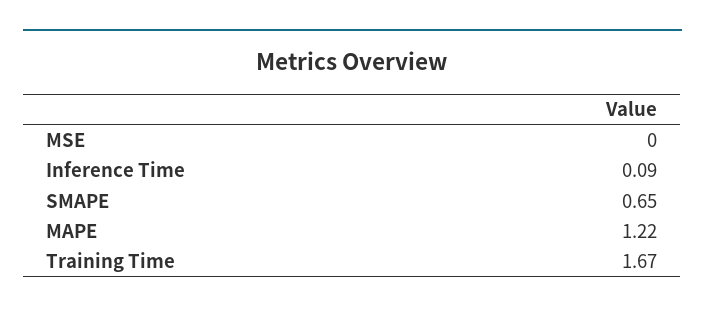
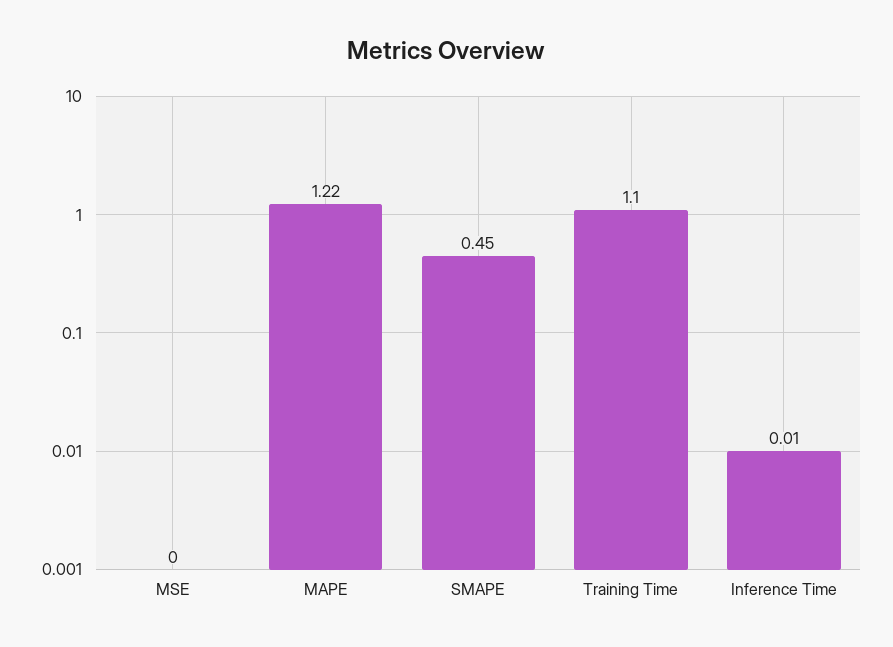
  {
    "MSE": 0,
-   "Inference Time": 0.09,
+   "Inference Time": 0.01,
-   "SMAPE": 0.65,
+   "SMAPE": 0.45,
    "MAPE": 1.22,
-   "Training Time": 1.67
+   "Training Time": 1.1
  }

